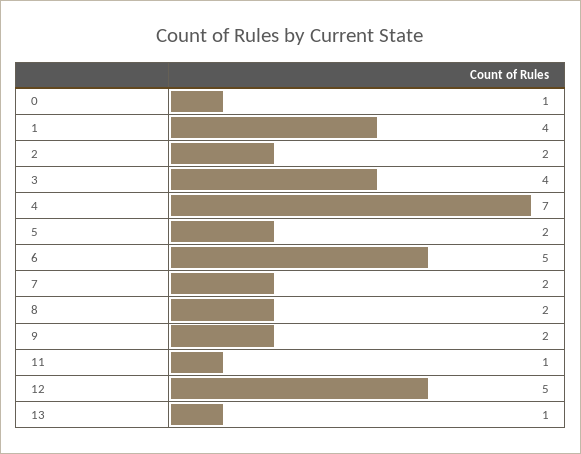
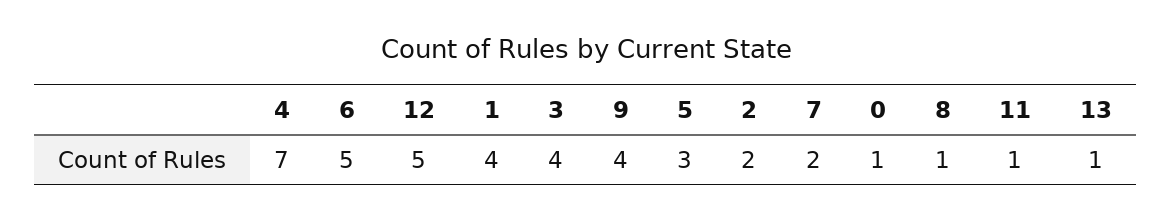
  {
    "0": 1,
    "1": 4,
    "2": 2,
    "3": 4,
    "4": 7,
-   "5": 2,
+   "5": 3,
    "6": 5,
    "7": 2,
-   "8": 2,
+   "8": 1,
-   "9": 2,
+   "9": 4,
    "11": 1,
    "12": 5,
    "13": 1
  }

